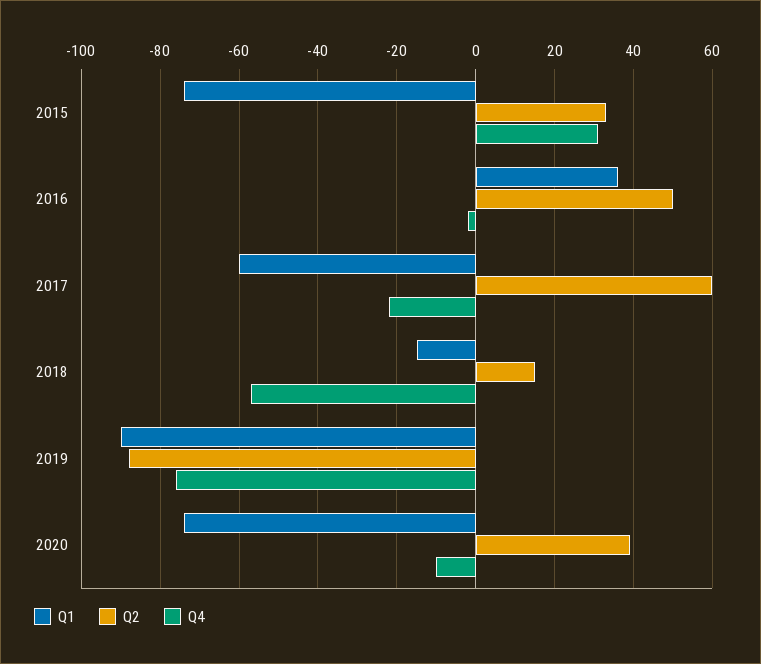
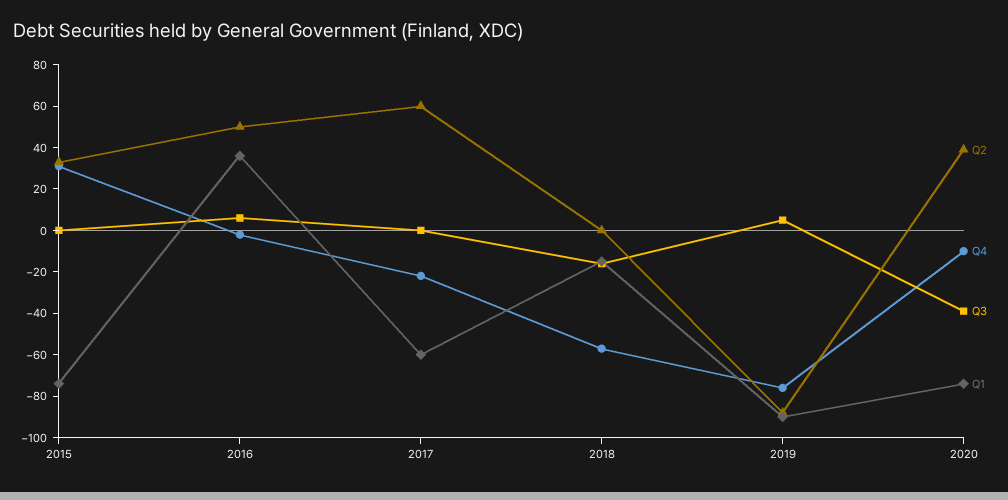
  {
    "Q1": {
      "2015": -75,
      "2016": 35,
      "2017": -60,
      "2018": -15,
      "2019": -90,
      "2020": -75
    },
    "Q2": {
      "2015": 35,
      "2016": 50,
      "2017": 60,
-     "2018": 15,
+     "2018": 0,
      "2019": -90,
      "2020": 40
    },
    "Q4": {
      "2015": 30,
      "2016": 0,
      "2017": -20,
      "2018": -55,
      "2019": -75,
      "2020": -10
-   }
+   },
+   "Q3": {
+     "2015": 0,
+     "2016": 5,
+     "2017": 0,
+     "2018": -15,
+     "2019": 5,
+     "2020": -40
+   }
  }

